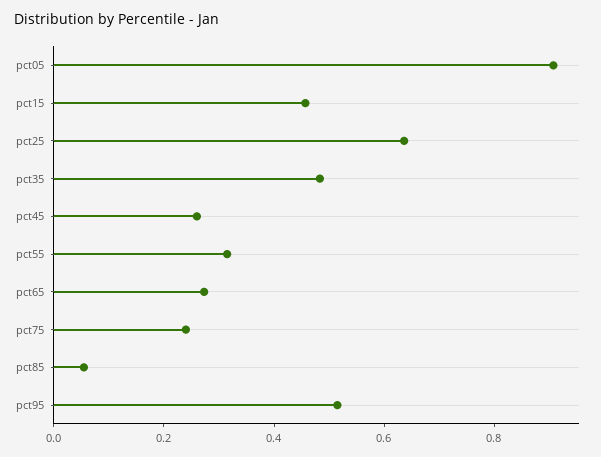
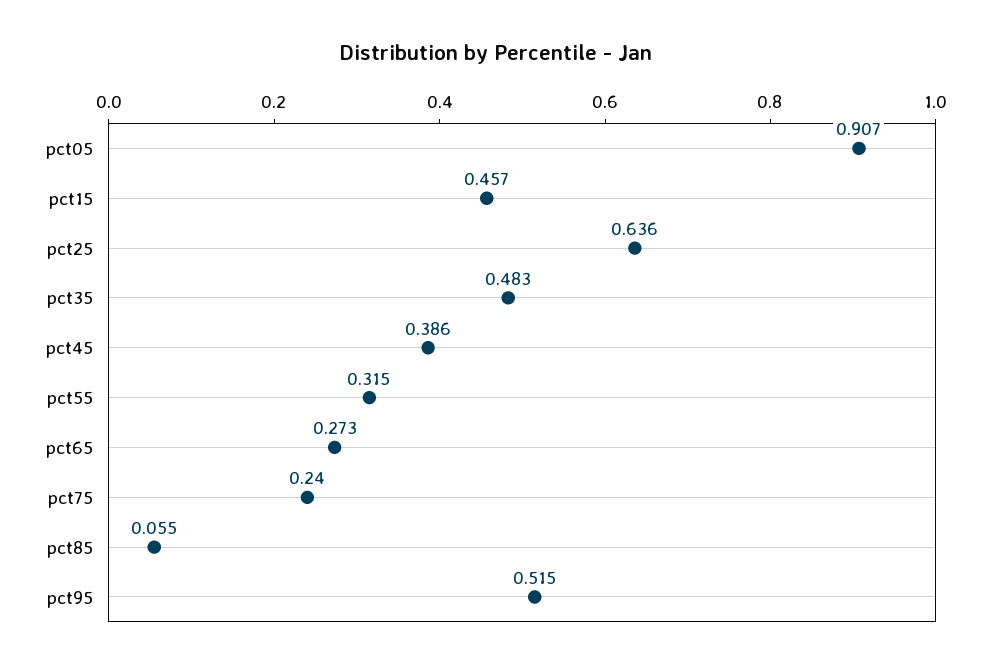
  {
    "pct05": 0.907,
    "pct15": 0.457,
    "pct25": 0.636,
    "pct35": 0.483,
-   "pct45": 0.25,
+   "pct45": 0.386,
    "pct55": 0.315,
    "pct65": 0.273,
    "pct75": 0.24,
    "pct85": 0.055,
    "pct95": 0.515
  }

